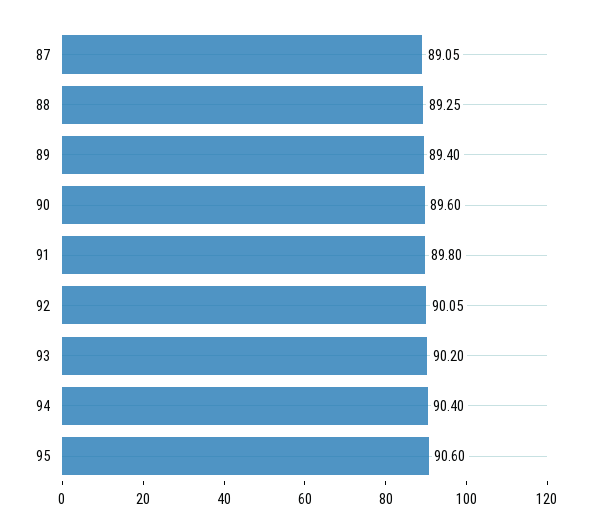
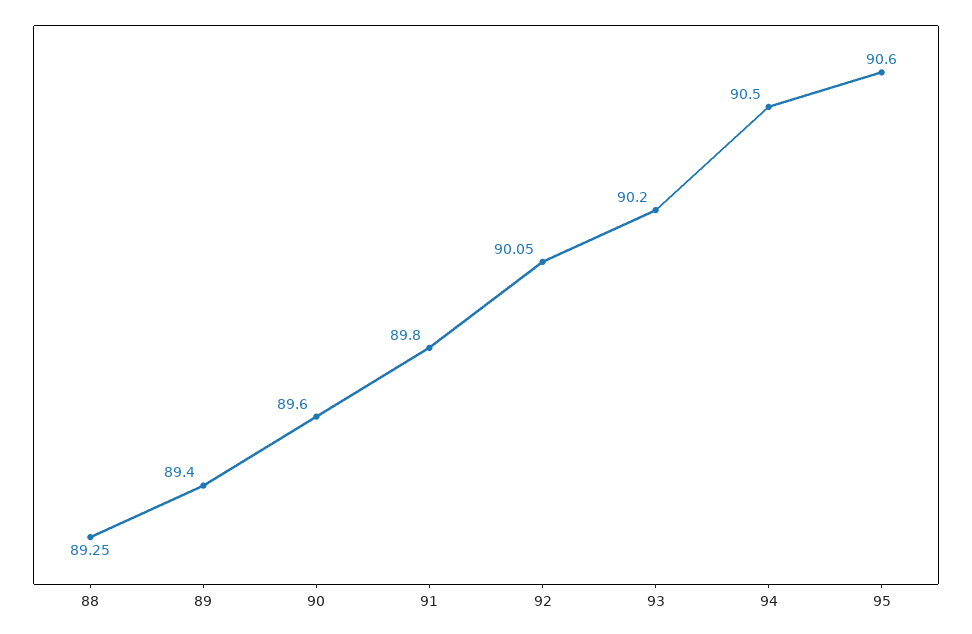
  {
-   "87": 89.05,
    "88": 89.25,
    "89": 89.4,
    "90": 89.6,
    "91": 89.8,
    "92": 90.05,
    "93": 90.2,
-   "94": 90.4,
+   "94": 90.5,
    "95": 90.6
  }

